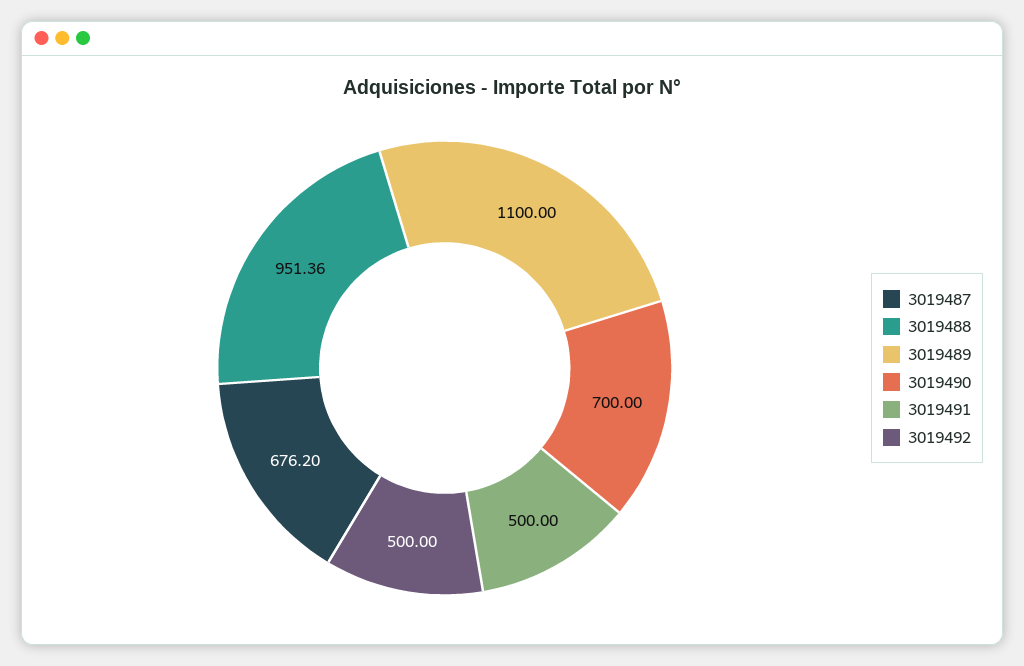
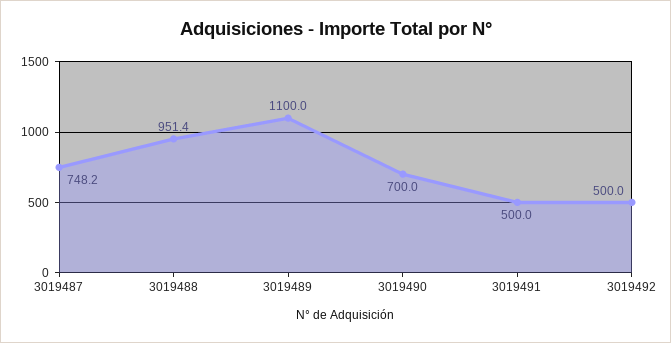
  {
-   "3019487": 676.2,
+   "3019487": 748.2,
    "3019488": 951.36,
    "3019489": 1100,
    "3019490": 700,
    "3019491": 500,
    "3019492": 500
  }

